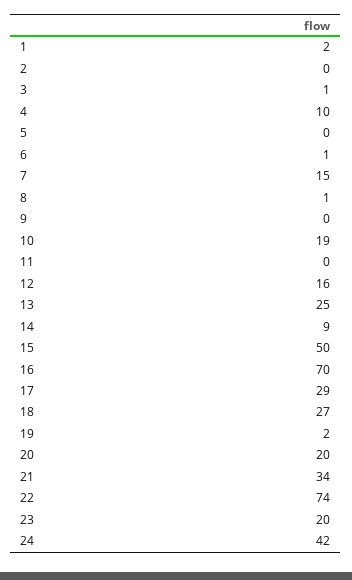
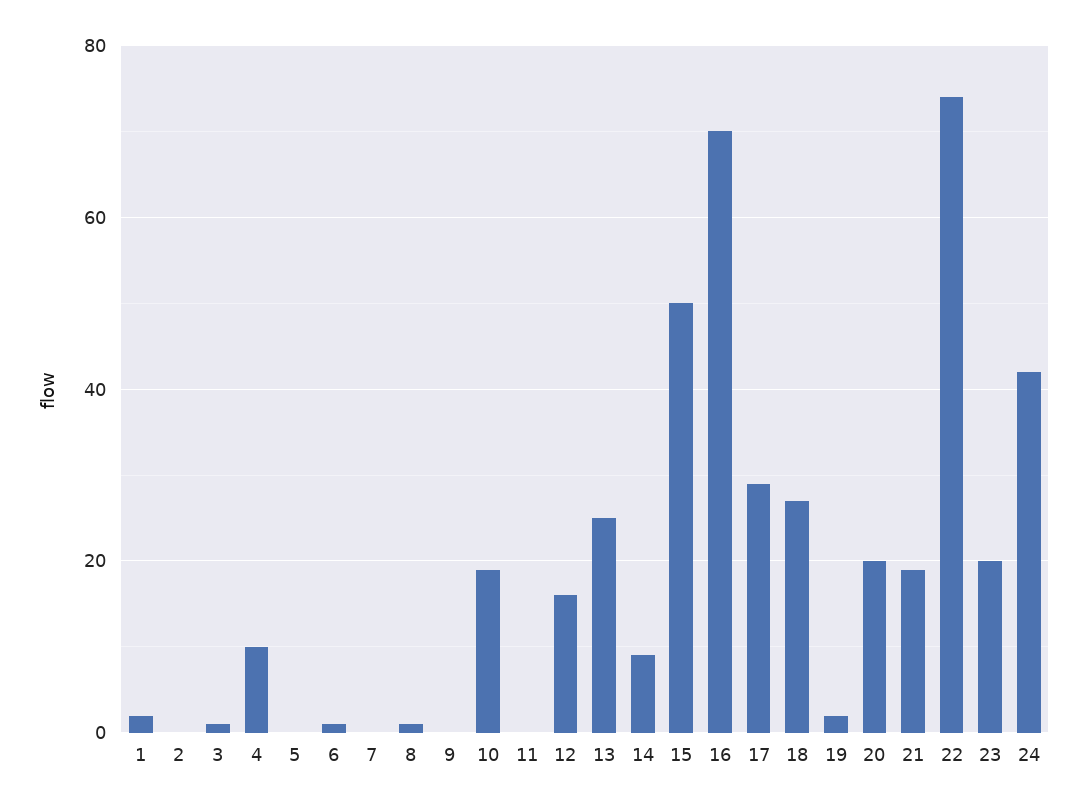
  {
    "1": 2,
    "2": 0,
    "3": 1,
    "4": 10,
    "5": 0,
    "6": 1,
-   "7": 15,
+   "7": 0,
    "8": 1,
    "9": 0,
    "10": 19,
    "11": 0,
    "12": 16,
    "13": 25,
    "14": 9,
    "15": 50,
    "16": 70,
    "17": 29,
    "18": 27,
    "19": 2,
    "20": 20,
-   "21": 34,
+   "21": 20,
    "22": 74,
    "23": 20,
    "24": 42
  }

